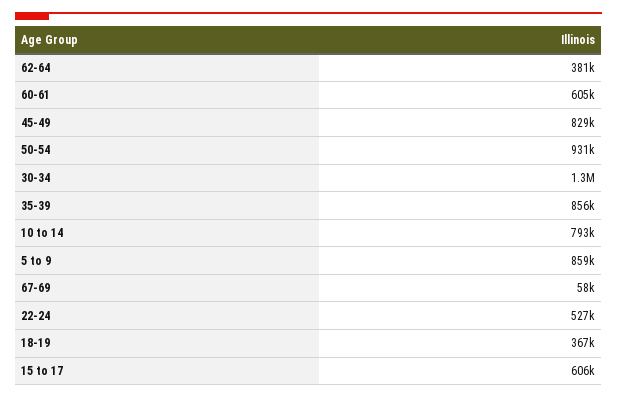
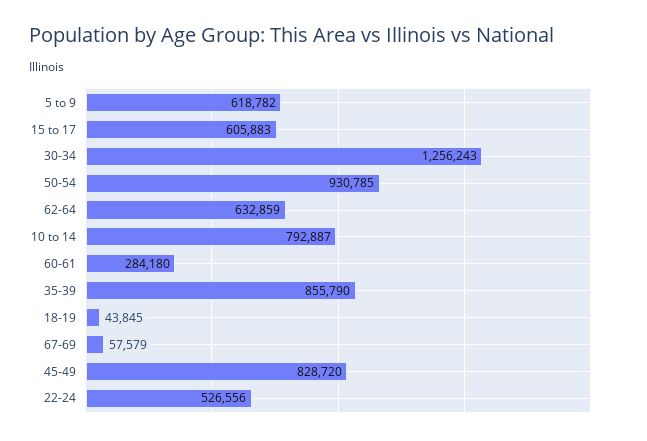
  {
-   "62-64": 381000,
+   "62-64": 632859,
-   "60-61": 605000,
+   "60-61": 284180,
    "45-49": 828720,
    "50-54": 930785,
    "30-34": 1256243,
    "35-39": 855790,
    "10 to 14": 792887,
-   "5 to 9": 859000,
+   "5 to 9": 618782,
    "67-69": 57579,
    "22-24": 526556,
-   "18-19": 367000,
+   "18-19": 43845,
    "15 to 17": 605883
  }

